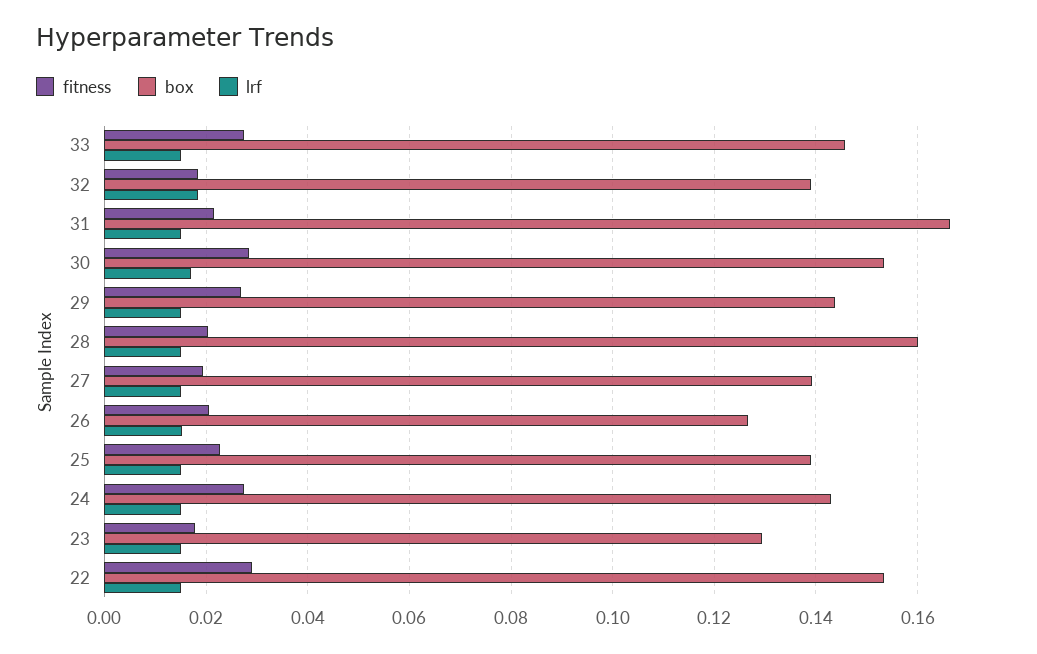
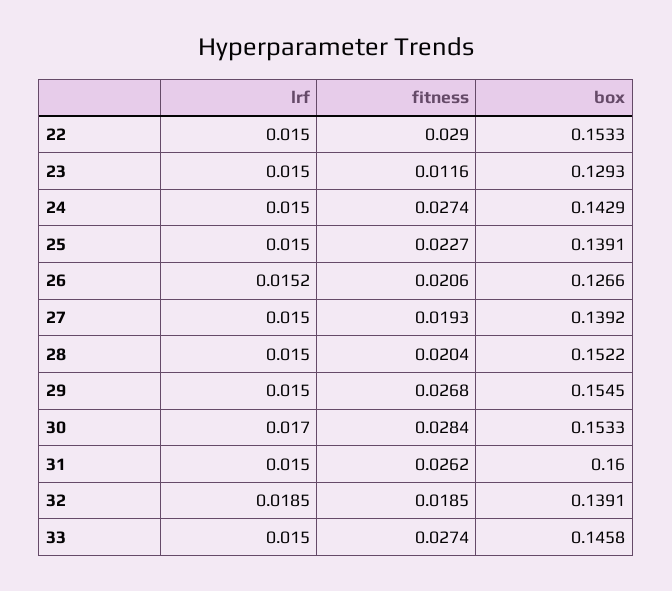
  {
    "fitness": {
      "33": 0.0274,
      "32": 0.0185,
-     "31": 0.022,
+     "31": 0.0262,
      "30": 0.0284,
      "29": 0.0268,
      "28": 0.0204,
      "27": 0.0193,
      "26": 0.0206,
      "25": 0.0227,
      "24": 0.0274,
-     "23": 0.018,
+     "23": 0.0116,
      "22": 0.029
    },
    "box": {
      "33": 0.1458,
      "32": 0.1391,
-     "31": 0.166,
+     "31": 0.16,
      "30": 0.1533,
-     "29": 0.144,
+     "29": 0.1545,
-     "28": 0.16,
+     "28": 0.1522,
      "27": 0.1392,
      "26": 0.1266,
      "25": 0.1391,
      "24": 0.1429,
      "23": 0.1293,
      "22": 0.1533
    },
    "lrf": {
      "33": 0.015,
      "32": 0.0185,
      "31": 0.015,
      "30": 0.017,
      "29": 0.015,
      "28": 0.015,
      "27": 0.015,
      "26": 0.0152,
      "25": 0.015,
      "24": 0.015,
      "23": 0.015,
      "22": 0.015
    }
  }

